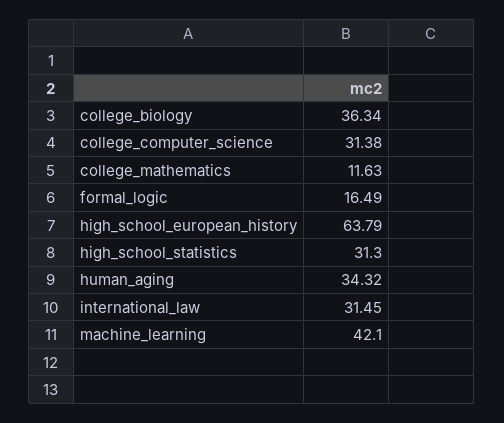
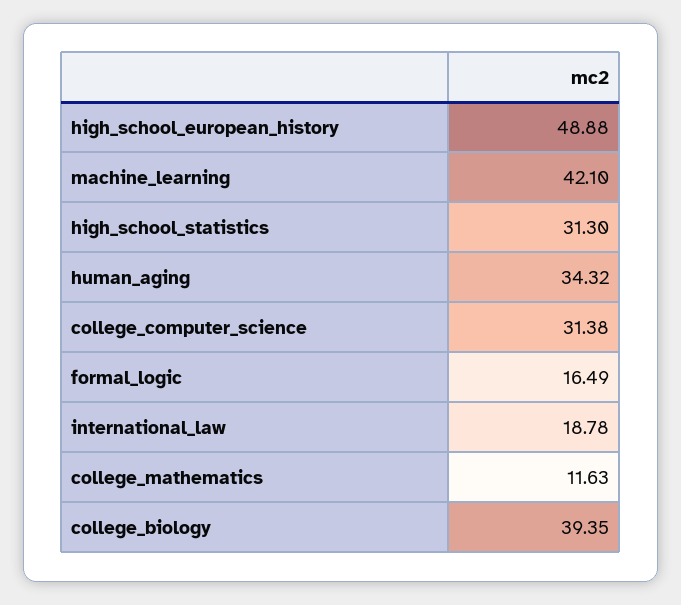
  {
-   "college_biology": 36.34,
+   "college_biology": 39.35,
    "college_computer_science": 31.38,
    "college_mathematics": 11.63,
    "formal_logic": 16.49,
-   "high_school_european_history": 63.79,
+   "high_school_european_history": 48.88,
    "high_school_statistics": 31.3,
    "human_aging": 34.32,
-   "international_law": 31.45,
+   "international_law": 18.78,
    "machine_learning": 42.1
  }

